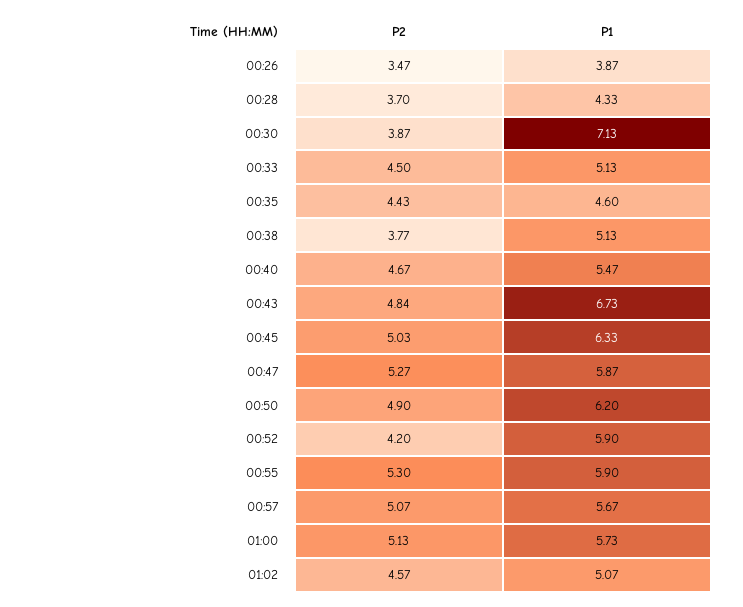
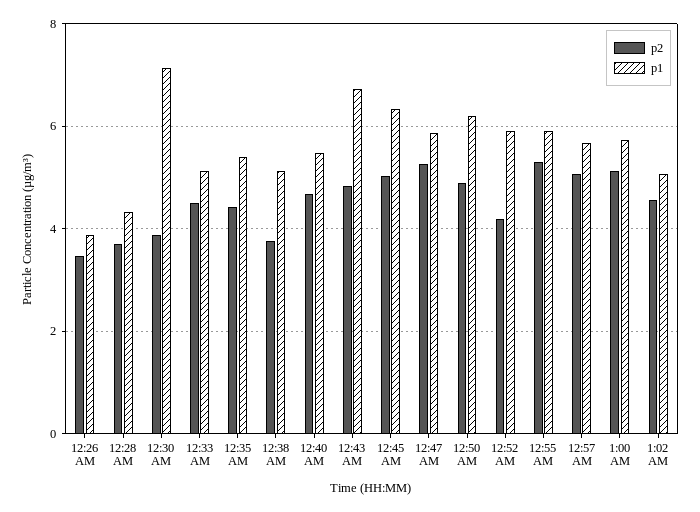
  {
    "P2": {
      "00:26": 3.47,
      "00:28": 3.7,
      "00:30": 3.87,
      "00:33": 4.5,
      "00:35": 4.43,
      "00:38": 3.77,
      "00:40": 4.67,
      "00:43": 4.84,
      "00:45": 5.03,
      "00:47": 5.27,
      "00:50": 4.9,
      "00:52": 4.2,
      "00:55": 5.3,
      "00:57": 5.07,
      "01:00": 5.13,
      "01:02": 4.57
    },
    "P1": {
      "00:26": 3.87,
      "00:28": 4.33,
      "00:30": 7.13,
      "00:33": 5.13,
-     "00:35": 4.6,
+     "00:35": 5.4,
      "00:38": 5.13,
      "00:40": 5.47,
      "00:43": 6.73,
      "00:45": 6.33,
      "00:47": 5.87,
      "00:50": 6.2,
      "00:52": 5.9,
      "00:55": 5.9,
      "00:57": 5.67,
      "01:00": 5.73,
      "01:02": 5.07
    }
  }

